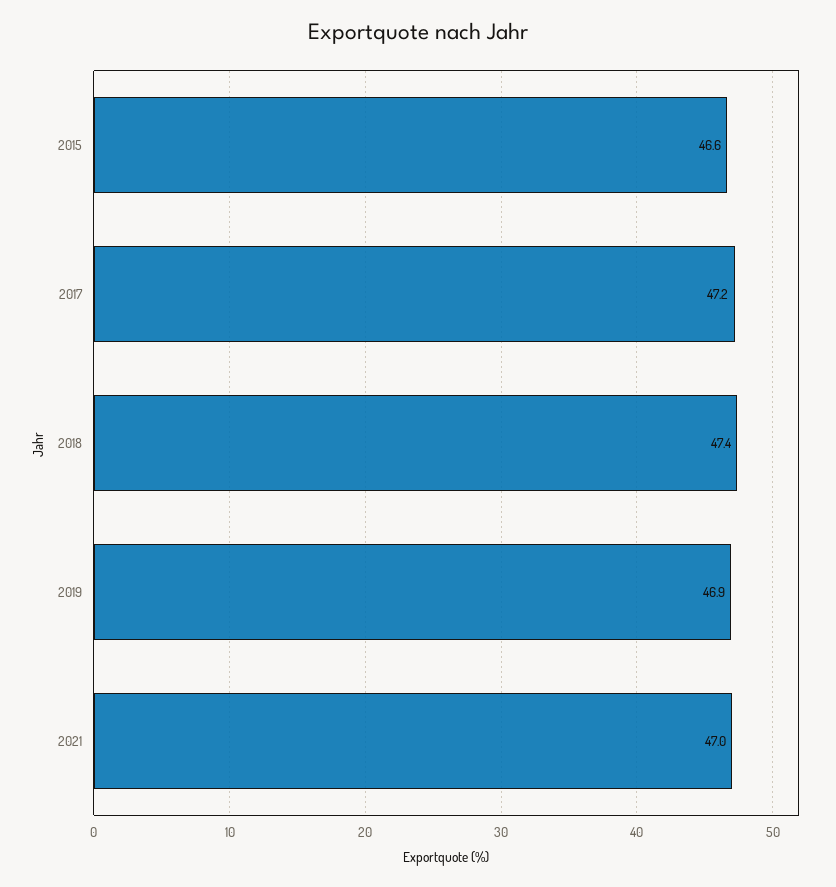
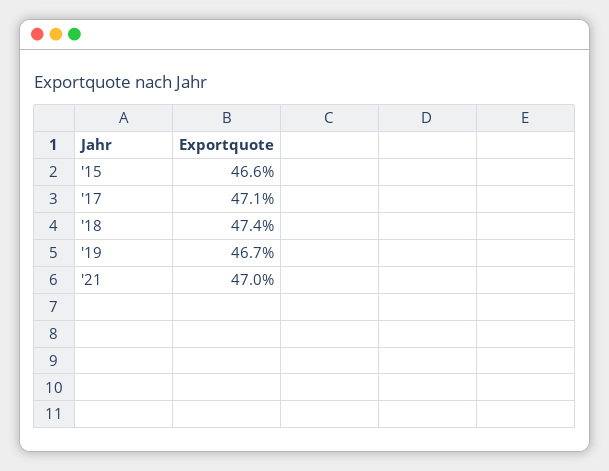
  {
    "2015": 46.6,
-   "2017": 47.2,
+   "2017": 47.1,
    "2018": 47.4,
-   "2019": 46.9,
+   "2019": 46.7,
    "2021": 47
  }

